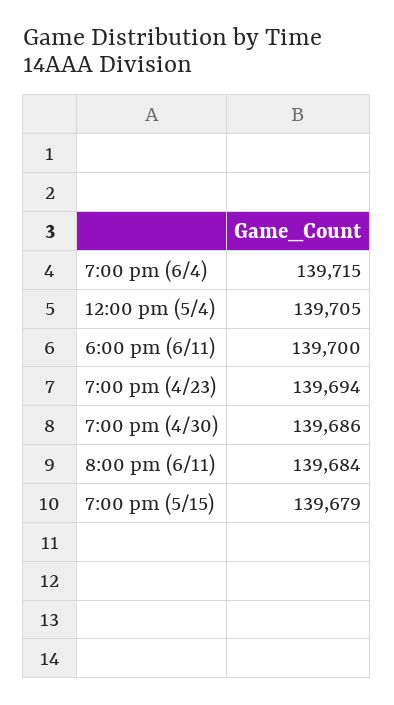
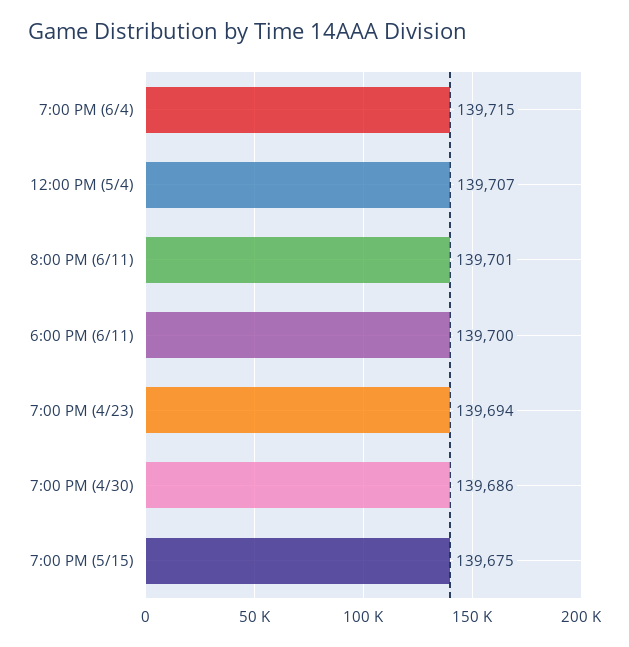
  {
    "7:00 pm (6/4)": 139715,
-   "12:00 pm (5/4)": 139705,
+   "12:00 pm (5/4)": 139707,
    "6:00 pm (6/11)": 139700,
    "7:00 pm (4/23)": 139694,
    "7:00 pm (4/30)": 139686,
-   "8:00 pm (6/11)": 139684,
+   "8:00 pm (6/11)": 139701,
-   "7:00 pm (5/15)": 139679
+   "7:00 pm (5/15)": 139675
  }

